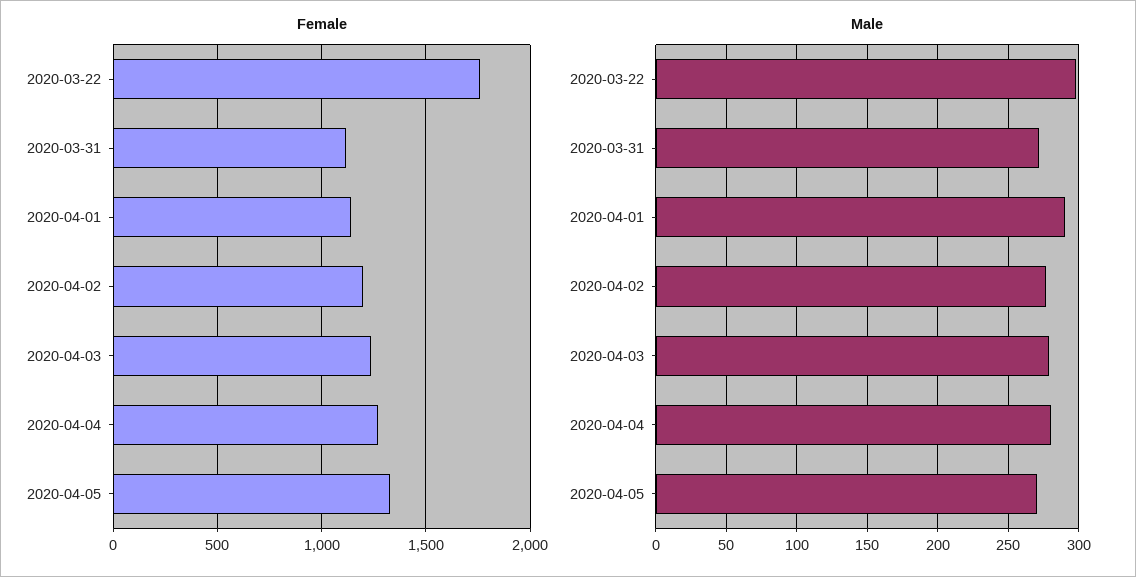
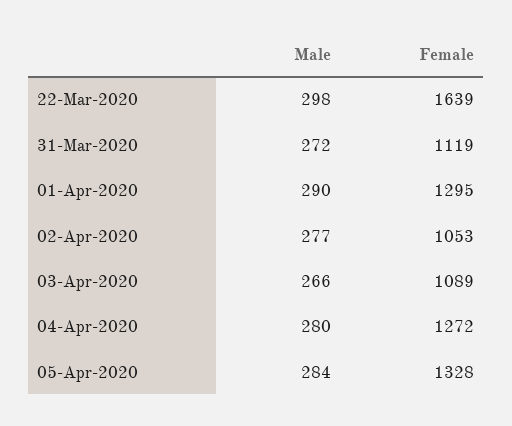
  {
    "Female": {
-     "2020-03-22": 1750,
+     "2020-03-22": 1639,
      "2020-03-31": 1119,
-     "2020-04-01": 1150,
+     "2020-04-01": 1295,
-     "2020-04-02": 1200,
+     "2020-04-02": 1053,
-     "2020-04-03": 1250,
+     "2020-04-03": 1089,
      "2020-04-04": 1272,
      "2020-04-05": 1328
    },
    "Male": {
      "2020-03-22": 298,
      "2020-03-31": 272,
      "2020-04-01": 290,
      "2020-04-02": 277,
-     "2020-04-03": 280,
+     "2020-04-03": 266,
      "2020-04-04": 280,
-     "2020-04-05": 270
+     "2020-04-05": 284
    }
  }

